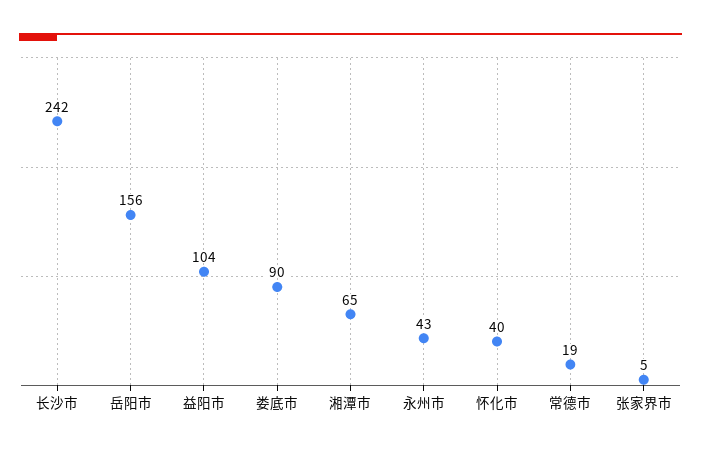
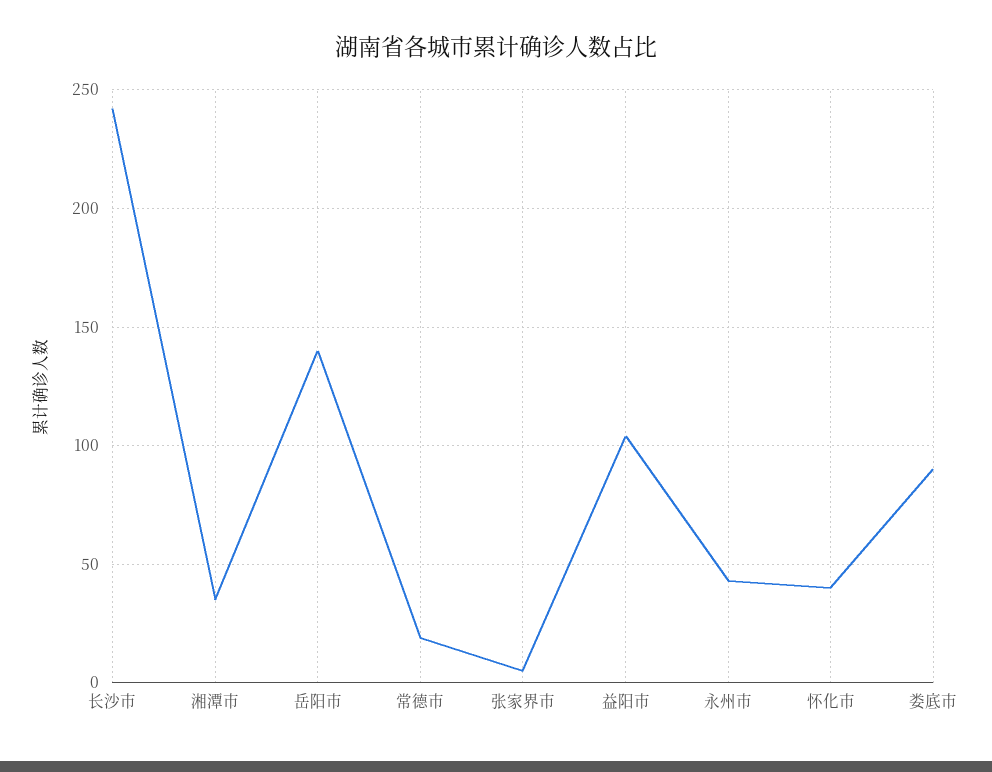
  {
    "长沙市": 242,
-   "岳阳市": 156,
+   "岳阳市": 140,
    "益阳市": 104,
    "娄底市": 90,
-   "湘潭市": 65,
+   "湘潭市": 35,
    "永州市": 43,
    "怀化市": 40,
    "常德市": 19,
    "张家界市": 5
  }

